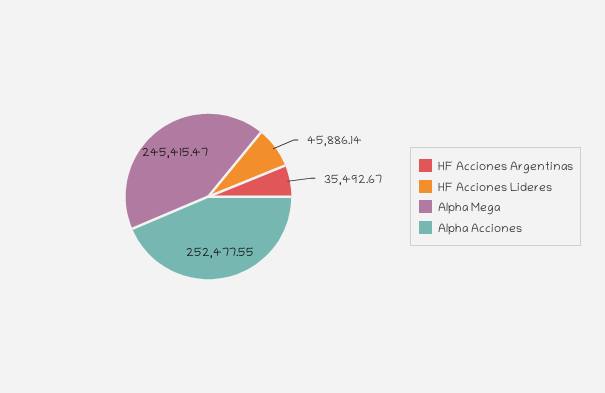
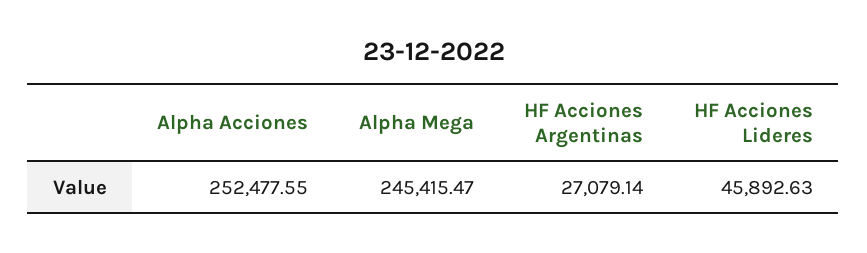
  {
-   "HF Acciones Argentinas": 35492.67,
+   "HF Acciones Argentinas": 27079.14,
-   "HF Acciones Lideres": 45886.14,
+   "HF Acciones Lideres": 45892.63,
    "Alpha Mega": 245415.47,
    "Alpha Acciones": 252477.55
  }

